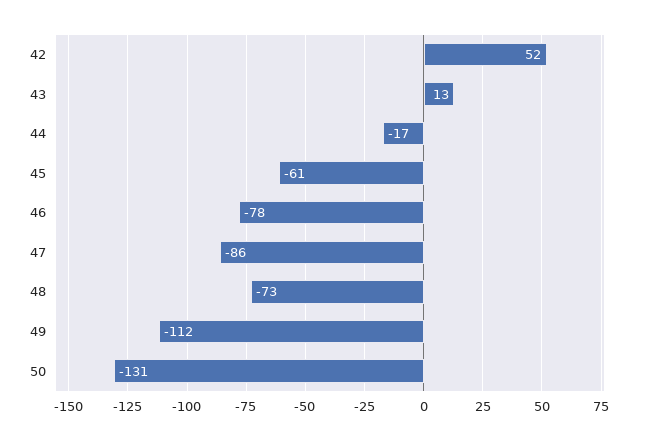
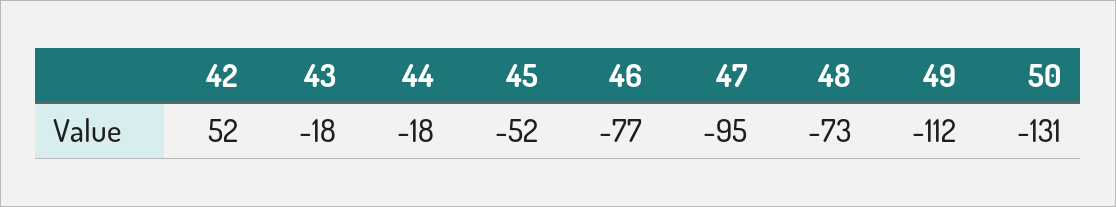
  {
    "42": 52,
-   "43": 13,
+   "43": -18,
-   "44": -17,
+   "44": -18,
-   "45": -61,
+   "45": -52,
-   "46": -78,
+   "46": -77,
-   "47": -86,
+   "47": -95,
    "48": -73,
    "49": -112,
    "50": -131
  }

